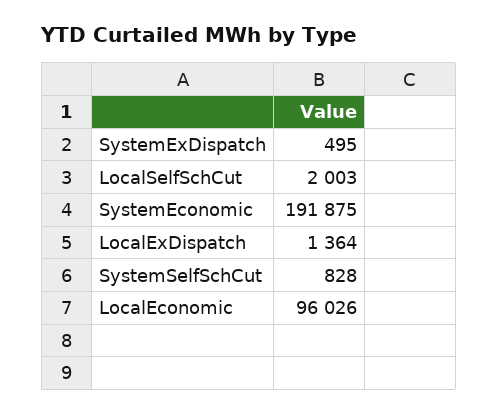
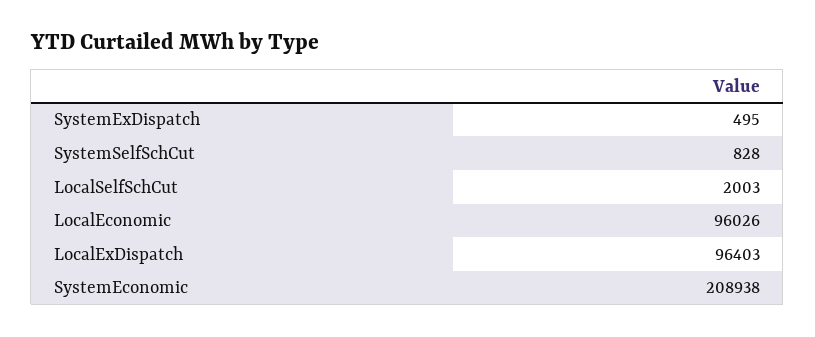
  {
    "SystemExDispatch": 495,
    "LocalSelfSchCut": 2003,
-   "SystemEconomic": 191875,
+   "SystemEconomic": 208938,
-   "LocalExDispatch": 1364,
+   "LocalExDispatch": 96403,
    "SystemSelfSchCut": 828,
    "LocalEconomic": 96026
  }

